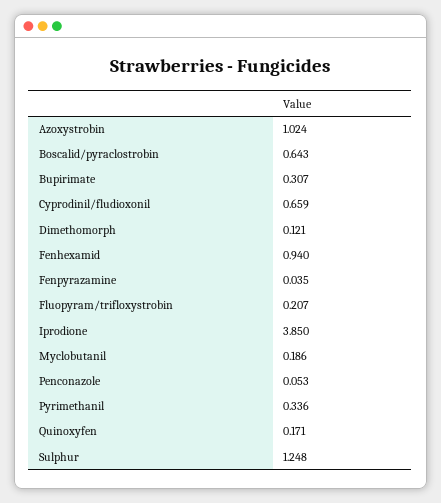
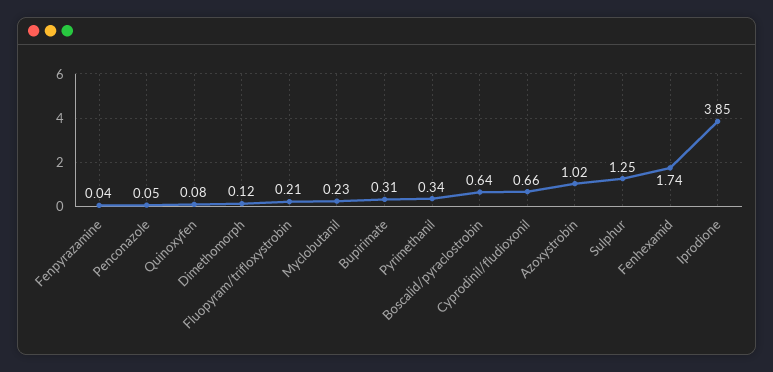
  {
    "Azoxystrobin": 1.024,
    "Boscalid/pyraclostrobin": 0.643,
    "Bupirimate": 0.307,
    "Cyprodinil/fludioxonil": 0.659,
    "Dimethomorph": 0.121,
-   "Fenhexamid": 0.94,
+   "Fenhexamid": 1.74,
    "Fenpyrazamine": 0.035,
    "Fluopyram/trifloxystrobin": 0.207,
    "Iprodione": 3.85,
-   "Myclobutanil": 0.186,
+   "Myclobutanil": 0.23,
    "Penconazole": 0.053,
    "Pyrimethanil": 0.336,
-   "Quinoxyfen": 0.171,
+   "Quinoxyfen": 0.08,
    "Sulphur": 1.248
  }

